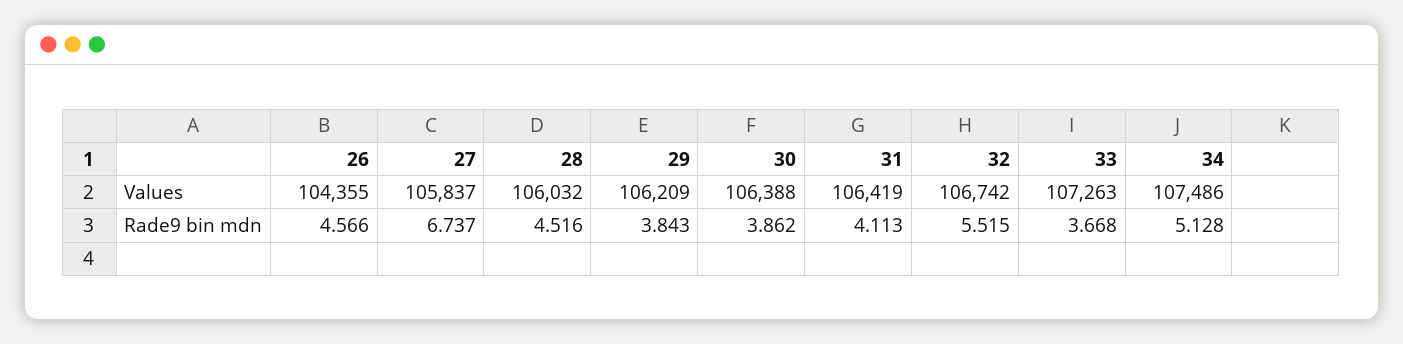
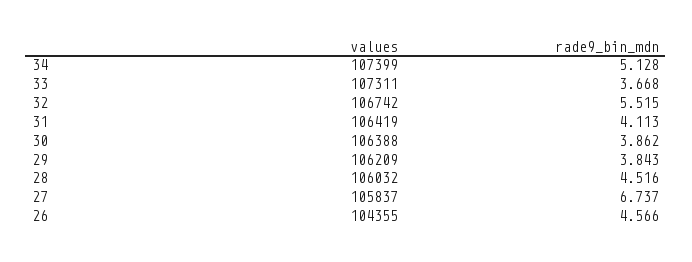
  {
    "26": {
      "Values": 104355,
      "Rade9 bin mdn": 4.566
    },
    "27": {
      "Values": 105837,
      "Rade9 bin mdn": 6.737
    },
    "28": {
      "Values": 106032,
      "Rade9 bin mdn": 4.516
    },
    "29": {
      "Values": 106209,
      "Rade9 bin mdn": 3.843
    },
    "30": {
      "Values": 106388,
      "Rade9 bin mdn": 3.862
    },
    "31": {
      "Values": 106419,
      "Rade9 bin mdn": 4.113
    },
    "32": {
      "Values": 106742,
      "Rade9 bin mdn": 5.515
    },
    "33": {
-     "Values": 107263,
+     "Values": 107311,
      "Rade9 bin mdn": 3.668
    },
    "34": {
-     "Values": 107486,
+     "Values": 107399,
      "Rade9 bin mdn": 5.128
    }
  }

